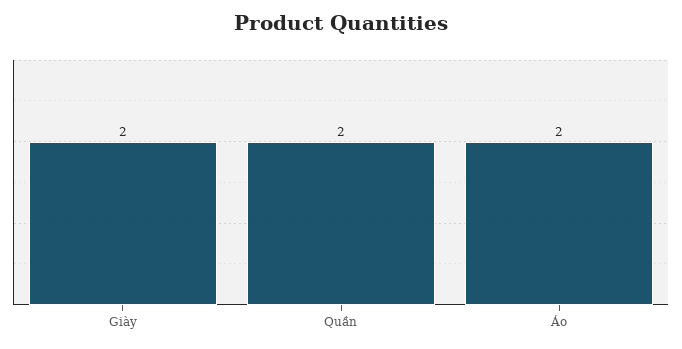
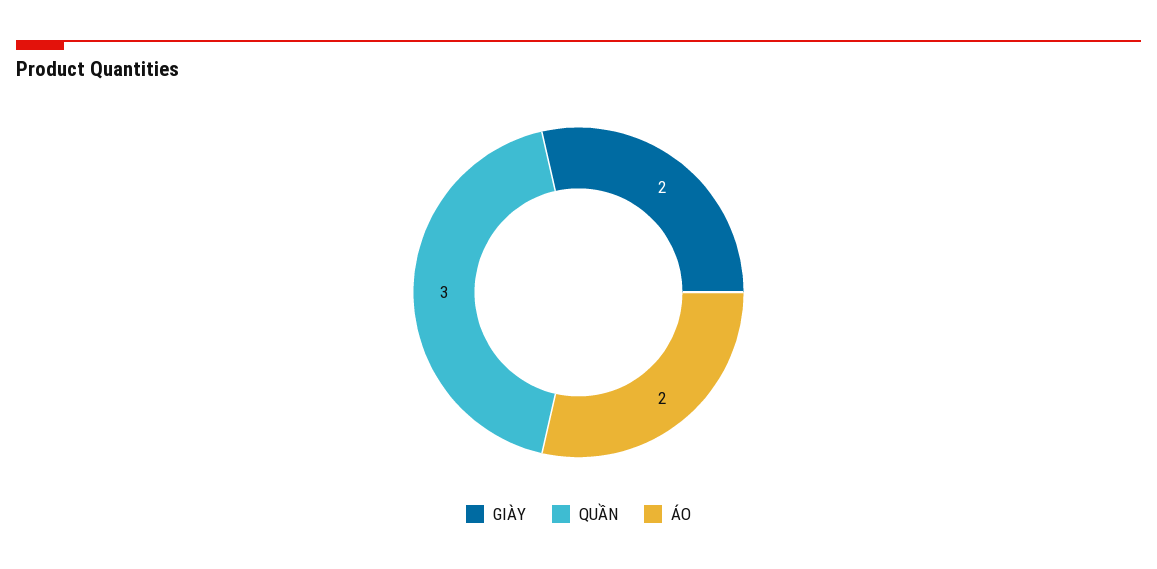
  {
    "Giày": 2,
-   "Quần": 2,
+   "Quần": 3,
    "Áo": 2
  }

